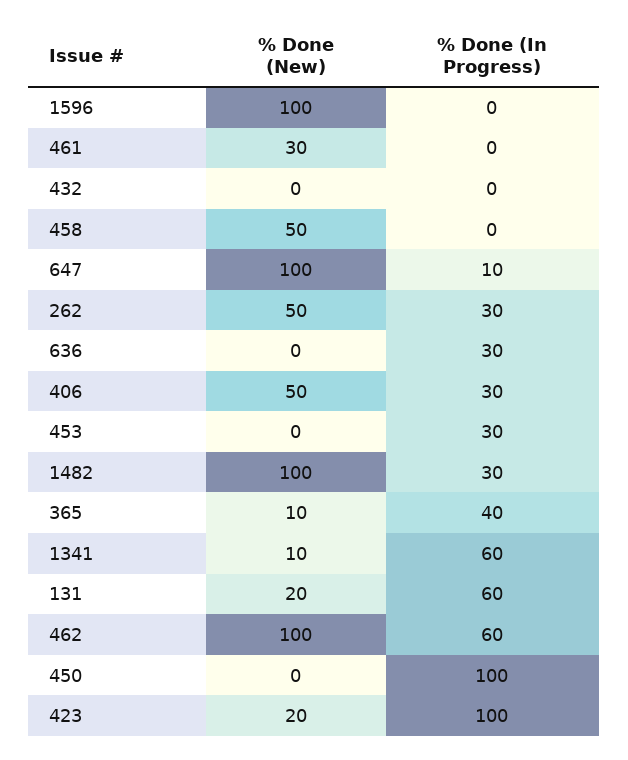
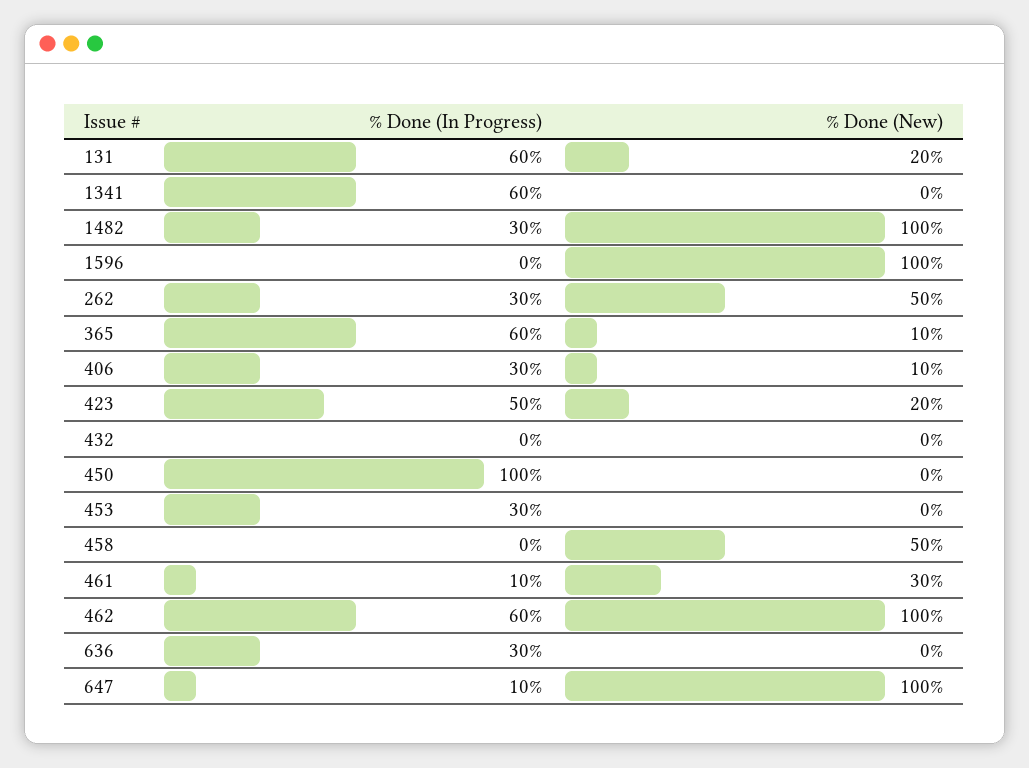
  {
    "% Done (New)": {
      "1596": 100,
      "461": 30,
      "432": 0,
      "458": 50,
      "647": 100,
      "262": 50,
      "636": 0,
-     "406": 50,
+     "406": 10,
      "453": 0,
      "1482": 100,
      "365": 10,
-     "1341": 10,
+     "1341": 0,
      "131": 20,
      "462": 100,
      "450": 0,
      "423": 20
    },
    "% Done (In Progress)": {
      "1596": 0,
-     "461": 0,
+     "461": 10,
      "432": 0,
      "458": 0,
      "647": 10,
      "262": 30,
      "636": 30,
      "406": 30,
      "453": 30,
      "1482": 30,
-     "365": 40,
+     "365": 60,
      "1341": 60,
      "131": 60,
      "462": 60,
      "450": 100,
-     "423": 100
+     "423": 50
    }
  }

